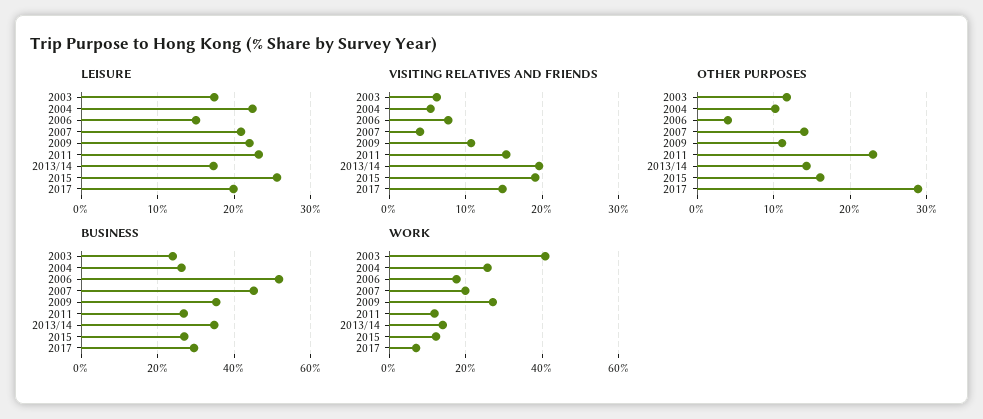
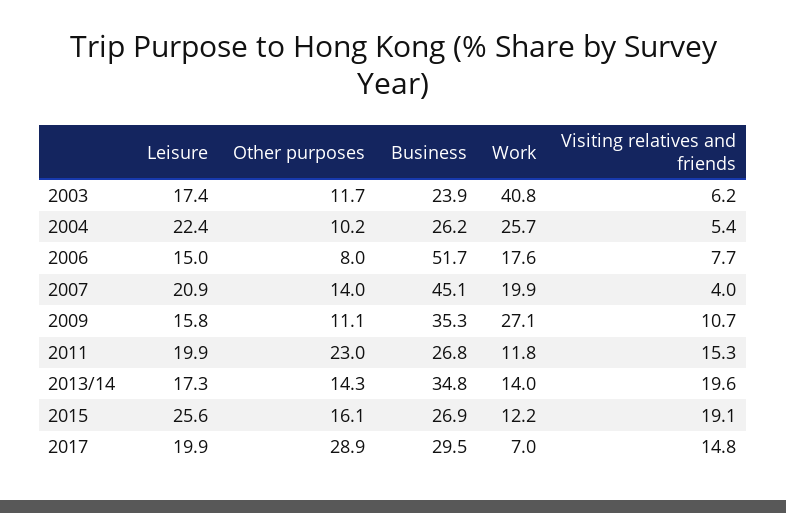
  {
    "LEISURE": {
      "2003": 17.4,
      "2004": 22.4,
      "2006": 15,
      "2007": 20.9,
-     "2009": 22,
+     "2009": 15.8,
-     "2011": 23,
+     "2011": 19.9,
      "2013/14": 17.3,
      "2015": 25.6,
      "2017": 19.9
    },
    "VISITING RELATIVES AND FRIENDS": {
      "2003": 6.2,
      "2004": 5.4,
      "2006": 7.7,
      "2007": 4,
      "2009": 10.7,
      "2011": 15.3,
      "2013/14": 19.6,
      "2015": 19.1,
      "2017": 14.8
    },
    "OTHER PURPOSES": {
      "2003": 11.7,
      "2004": 10.2,
-     "2006": 4,
+     "2006": 8,
      "2007": 14,
      "2009": 11.1,
      "2011": 23,
      "2013/14": 14.3,
      "2015": 16.1,
      "2017": 28.9
    },
    "BUSINESS": {
      "2003": 23.9,
      "2004": 26.2,
      "2006": 51.7,
      "2007": 45.1,
      "2009": 35.3,
      "2011": 26.8,
      "2013/14": 34.8,
      "2015": 26.9,
      "2017": 29.5
    },
    "WORK": {
      "2003": 40.8,
      "2004": 25.7,
      "2006": 17.6,
      "2007": 19.9,
      "2009": 27.1,
      "2011": 11.8,
      "2013/14": 14,
      "2015": 12.2,
      "2017": 7
    }
  }

